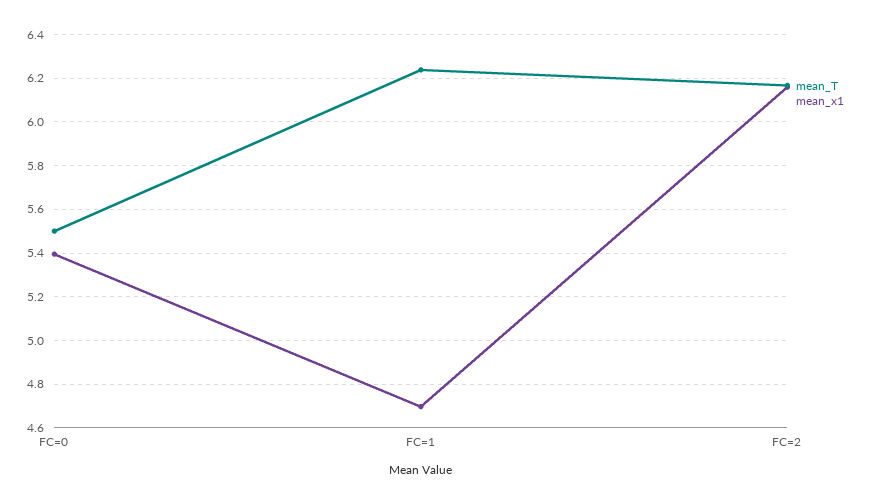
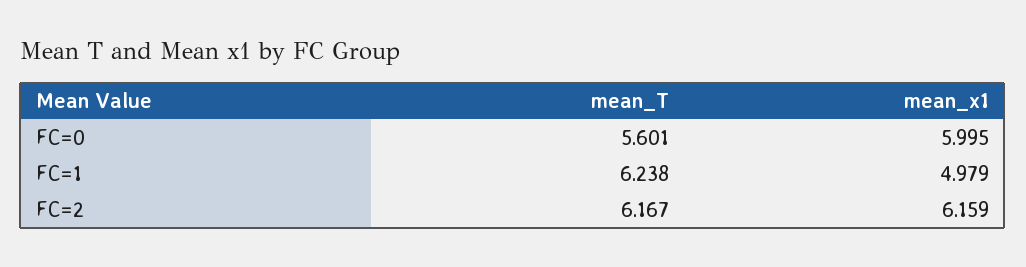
  {
    "mean_T": {
-     "FC=0": 5.5,
+     "FC=0": 5.601,
      "FC=1": 6.238,
      "FC=2": 6.167
    },
    "mean_x1": {
-     "FC=0": 5.4,
+     "FC=0": 5.995,
-     "FC=1": 4.7,
+     "FC=1": 4.979,
      "FC=2": 6.159
    }
  }

